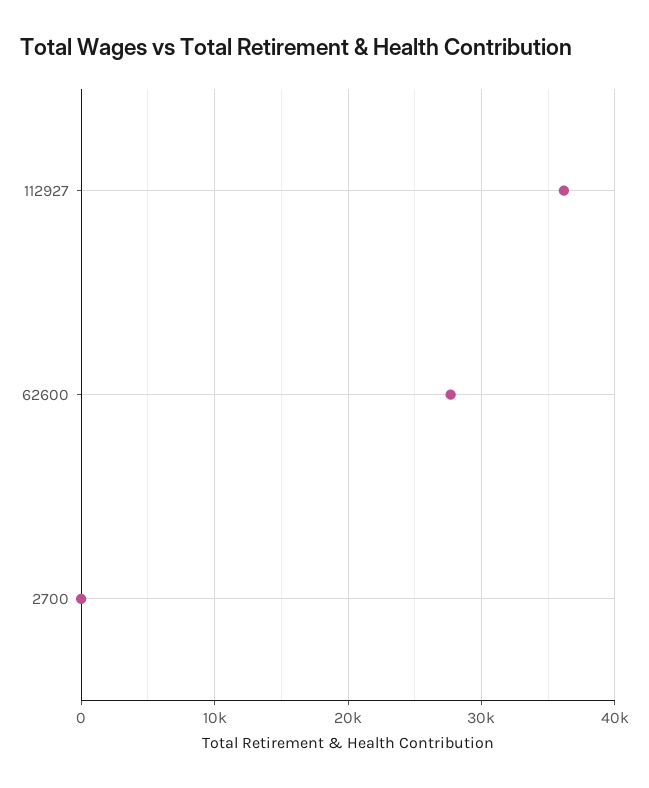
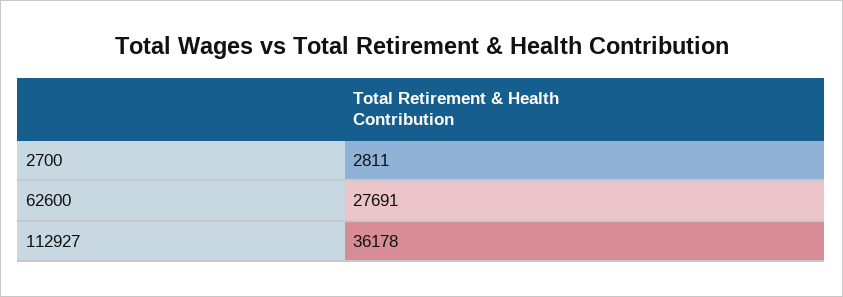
  {
    "112927": 36178,
    "62600": 27691,
-   "2700": 0
+   "2700": 2811
  }

